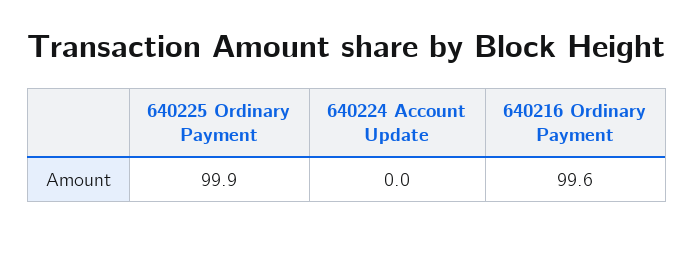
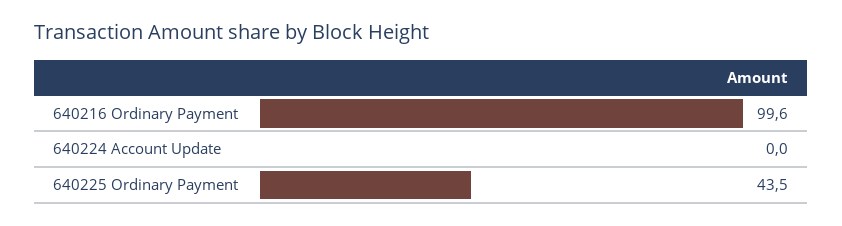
  {
-   "640225 Ordinary Payment": 99.9,
+   "640225 Ordinary Payment": 43.5,
    "640224 Account Update": 0,
    "640216 Ordinary Payment": 99.6
  }

